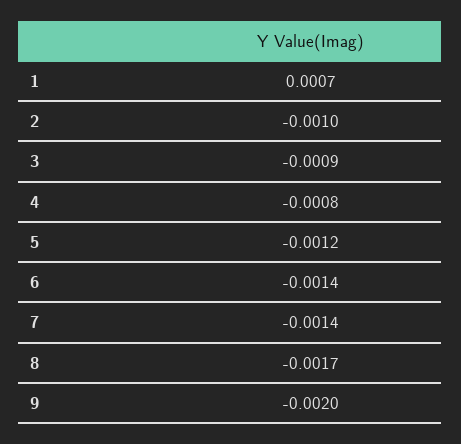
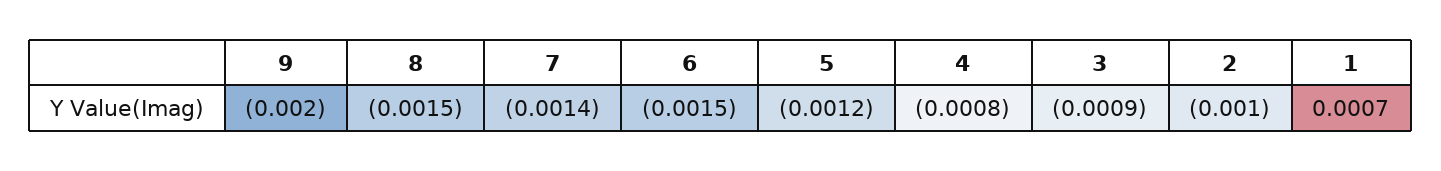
  {
    "1": 0.0007,
    "2": -0.001,
    "3": -0.0009,
    "4": -0.0008,
    "5": -0.0012,
-   "6": -0.0014,
+   "6": -0.0015,
    "7": -0.0014,
-   "8": -0.0017,
+   "8": -0.0015,
    "9": -0.002
  }

